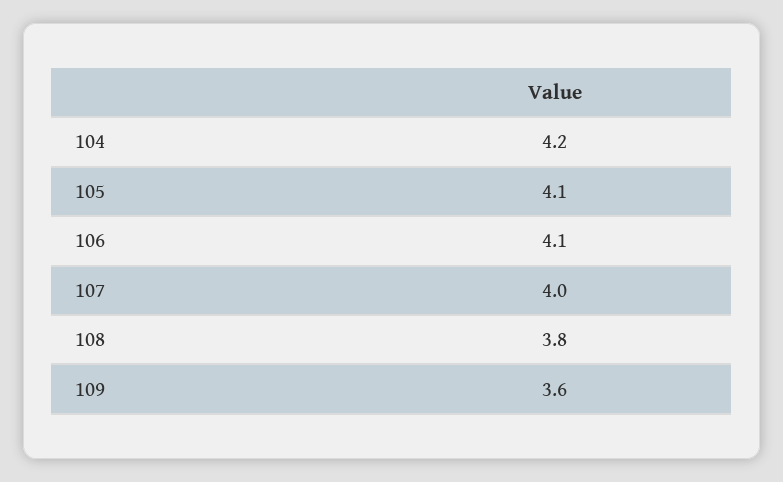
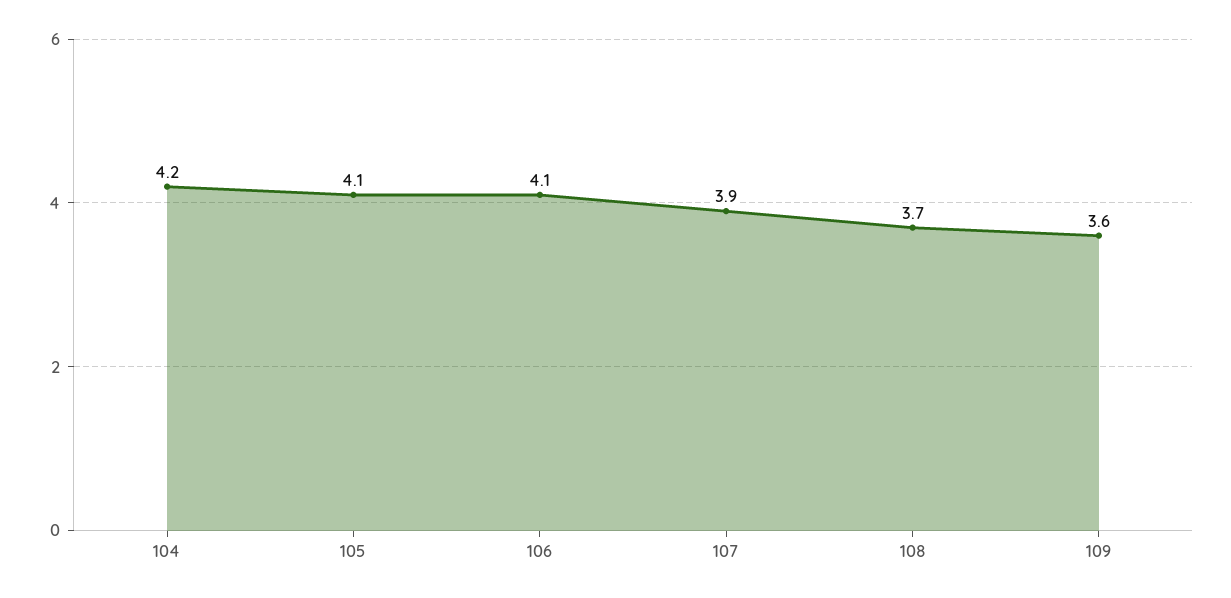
  {
    "104": 4.2,
    "105": 4.1,
    "106": 4.1,
-   "107": 4,
+   "107": 3.9,
-   "108": 3.8,
+   "108": 3.7,
    "109": 3.6
  }

